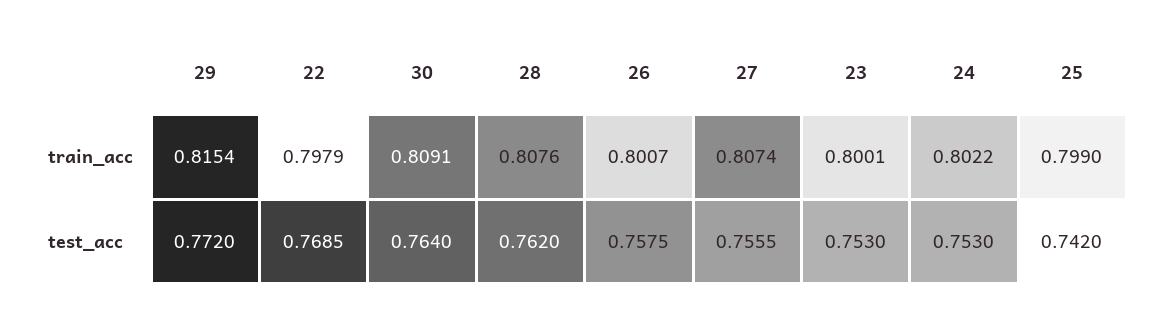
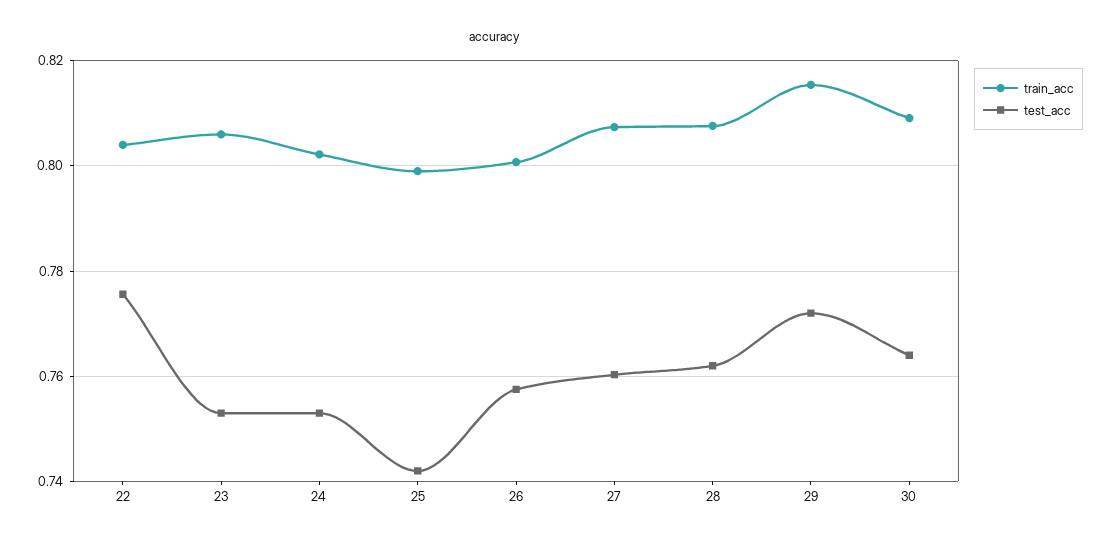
  {
    "train_acc": {
      "29": 0.8154,
-     "22": 0.7979,
+     "22": 0.804,
      "30": 0.8091,
      "28": 0.8076,
      "26": 0.8007,
      "27": 0.8074,
-     "23": 0.8001,
+     "23": 0.806,
      "24": 0.8022,
      "25": 0.799
    },
    "test_acc": {
      "29": 0.772,
-     "22": 0.7685,
+     "22": 0.776,
      "30": 0.764,
      "28": 0.762,
      "26": 0.7575,
-     "27": 0.7555,
+     "27": 0.76,
      "23": 0.753,
      "24": 0.753,
      "25": 0.742
    }
  }

